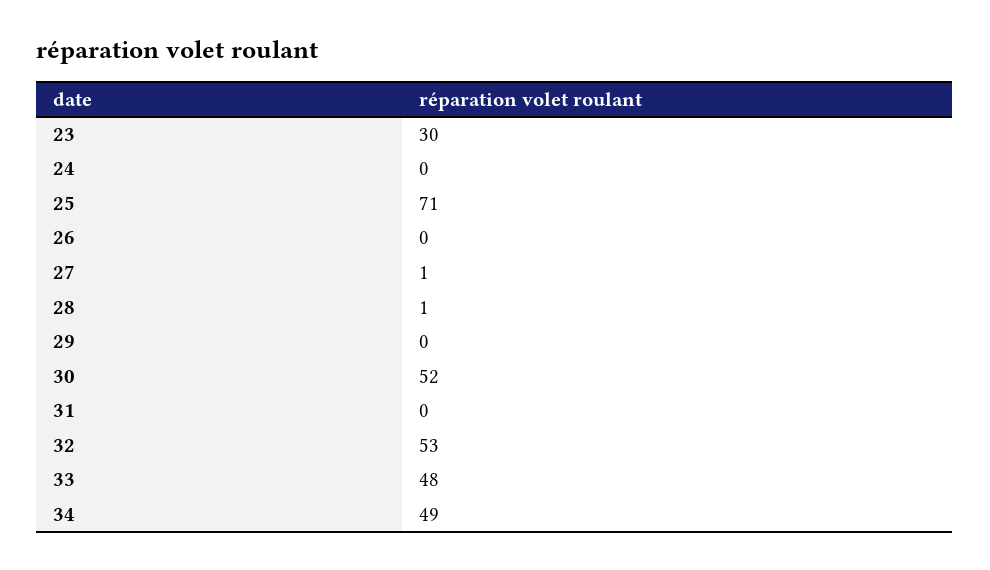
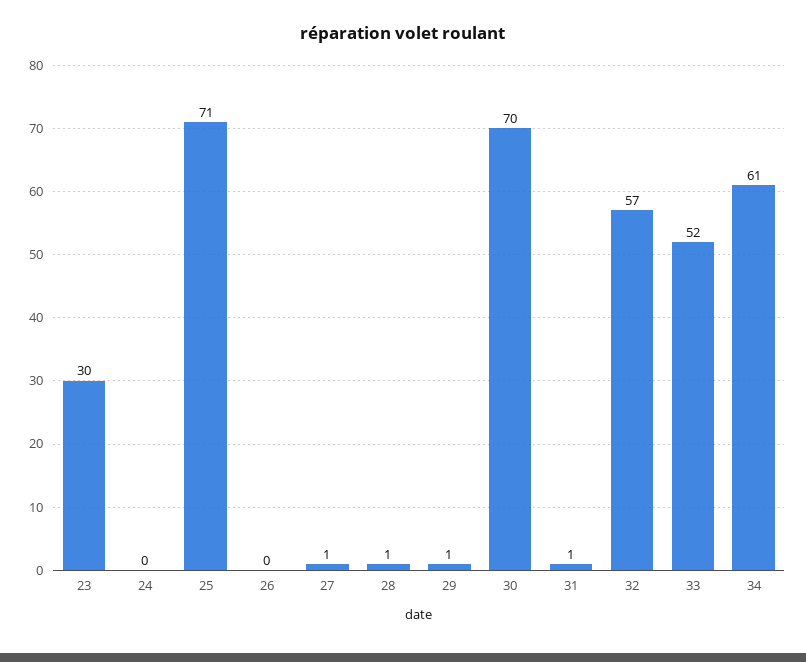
  {
    "23": 30,
    "24": 0,
    "25": 71,
    "26": 0,
    "27": 1,
    "28": 1,
-   "29": 0,
+   "29": 1,
-   "30": 52,
+   "30": 70,
-   "31": 0,
+   "31": 1,
-   "32": 53,
+   "32": 57,
-   "33": 48,
+   "33": 52,
-   "34": 49
+   "34": 61
  }

